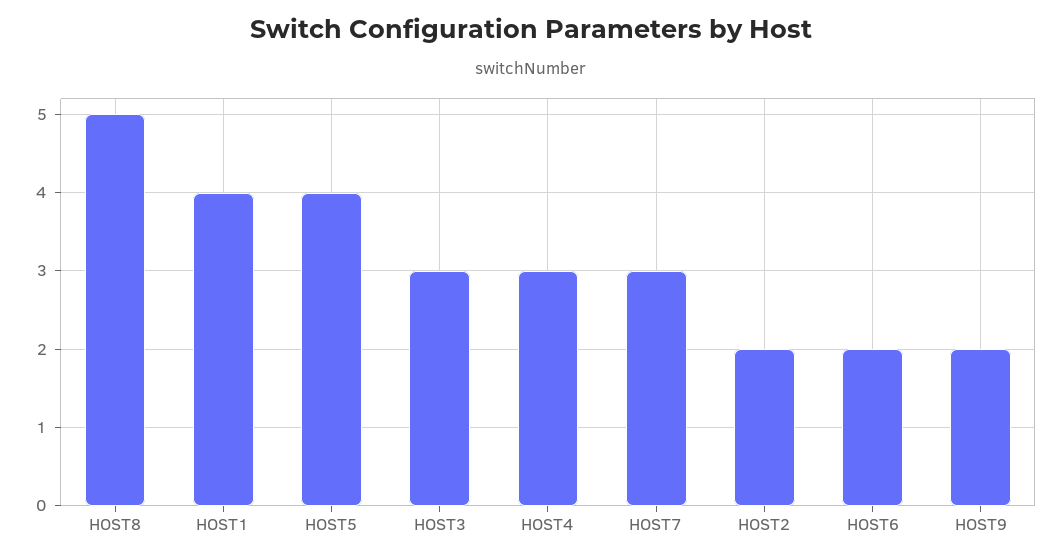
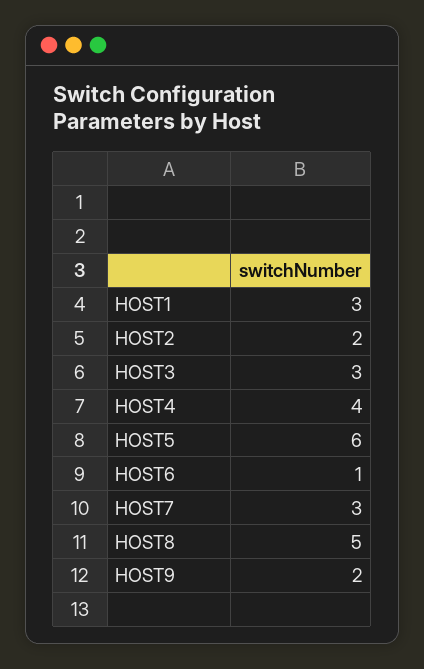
  {
    "HOST8": 5,
-   "HOST1": 4,
+   "HOST1": 3,
-   "HOST5": 4,
+   "HOST5": 6,
    "HOST3": 3,
-   "HOST4": 3,
+   "HOST4": 4,
    "HOST7": 3,
    "HOST2": 2,
-   "HOST6": 2,
+   "HOST6": 1,
    "HOST9": 2
  }

